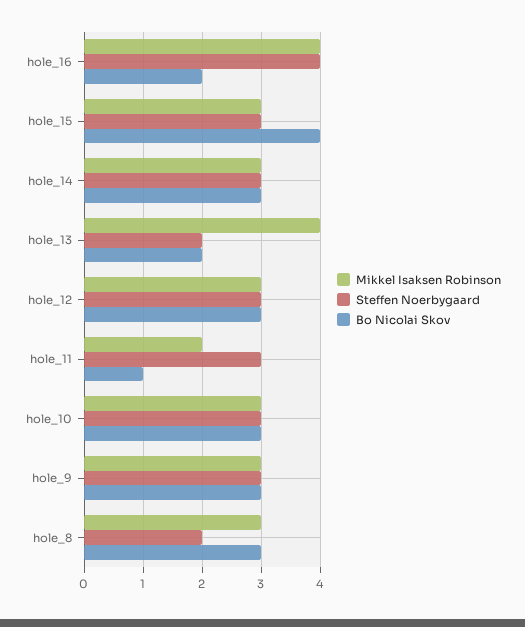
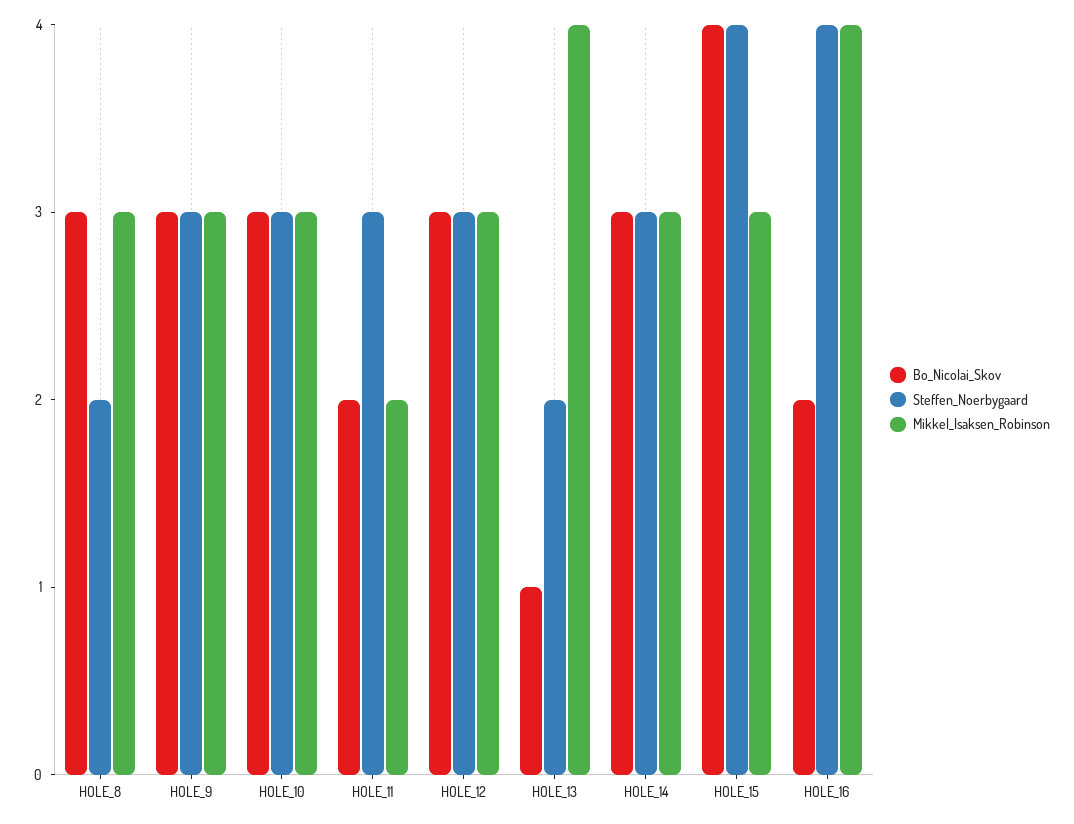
  {
    "Mikkel Isaksen Robinson": {
      "hole_16": 4,
      "hole_15": 3,
      "hole_14": 3,
      "hole_13": 4,
      "hole_12": 3,
      "hole_11": 2,
      "hole_10": 3,
      "hole_9": 3,
      "hole_8": 3
    },
    "Steffen Noerbygaard": {
      "hole_16": 4,
-     "hole_15": 3,
+     "hole_15": 4,
      "hole_14": 3,
      "hole_13": 2,
      "hole_12": 3,
      "hole_11": 3,
      "hole_10": 3,
      "hole_9": 3,
      "hole_8": 2
    },
    "Bo Nicolai Skov": {
      "hole_16": 2,
      "hole_15": 4,
      "hole_14": 3,
-     "hole_13": 2,
+     "hole_13": 1,
      "hole_12": 3,
-     "hole_11": 1,
+     "hole_11": 2,
      "hole_10": 3,
      "hole_9": 3,
      "hole_8": 3
    }
  }

